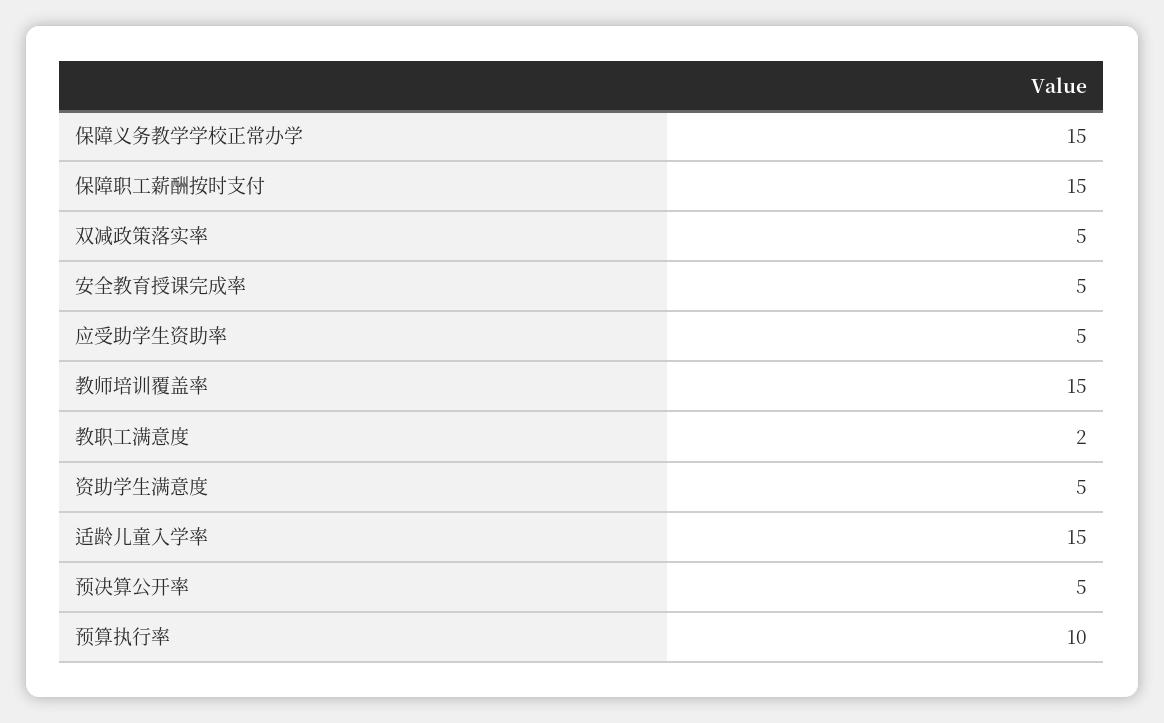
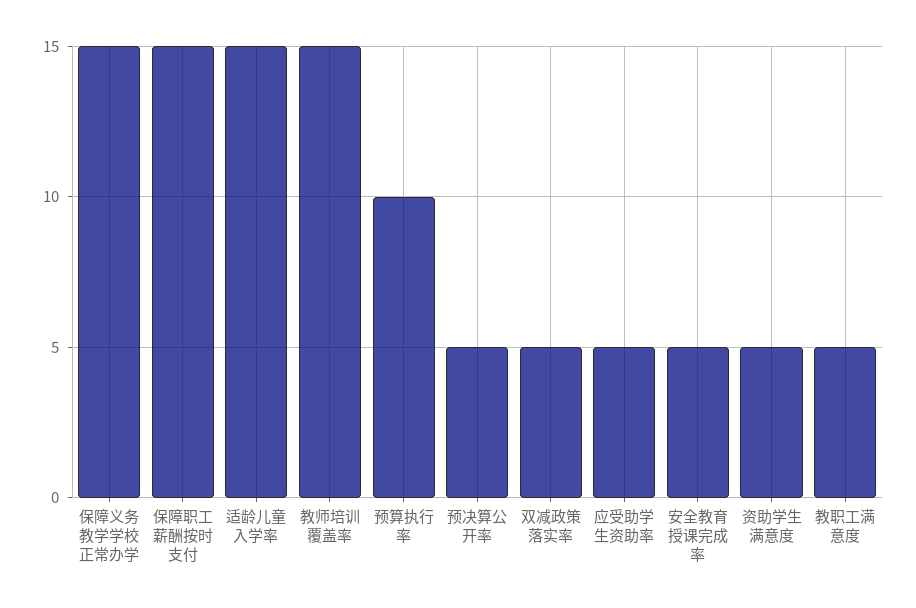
  {
    "保障义务教学学校正常办学": 15,
    "保障职工薪酬按时支付": 15,
    "双减政策落实率": 5,
    "安全教育授课完成率": 5,
    "应受助学生资助率": 5,
    "教师培训覆盖率": 15,
-   "教职工满意度": 2,
+   "教职工满意度": 5,
    "资助学生满意度": 5,
    "适龄儿童入学率": 15,
    "预决算公开率": 5,
    "预算执行率": 10
  }

